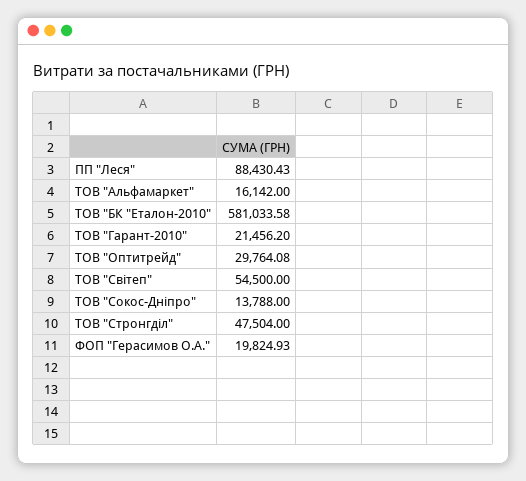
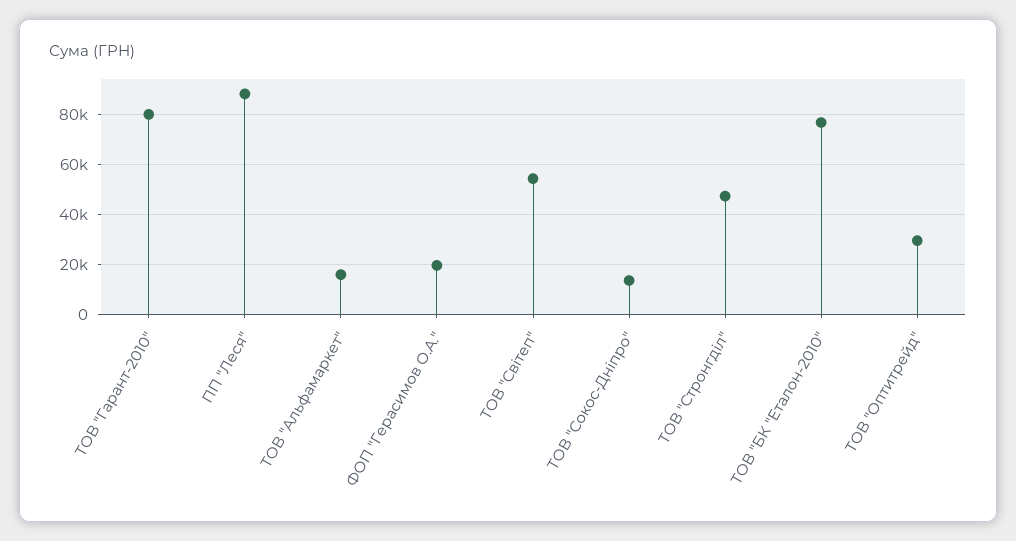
  {
    "ПП \"Леся\"": 88430.43,
    "ТОВ \"Альфамаркет\"": 16142,
-   "ТОВ \"БК \"Еталон-2010\"": 581033.58,
+   "ТОВ \"БК \"Еталон-2010\"": 77500,
-   "ТОВ \"Гарант-2010\"": 21456.2,
+   "ТОВ \"Гарант-2010\"": 80000,
    "ТОВ \"Оптитрейд\"": 29764.08,
    "ТОВ \"Світеп\"": 54500,
    "ТОВ \"Сокос-Дніпро\"": 13788,
    "ТОВ \"Стронгділ\"": 47504,
    "ФОП \"Герасимов О.А.\"": 19824.93
  }

